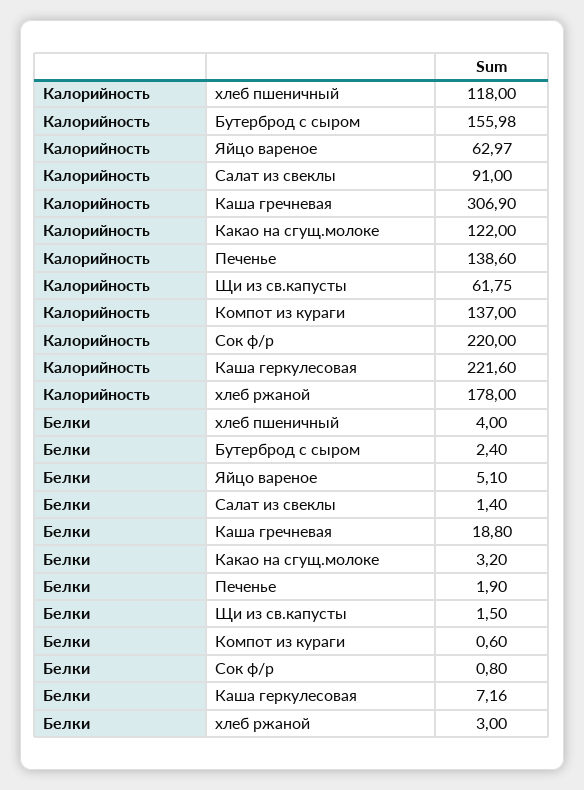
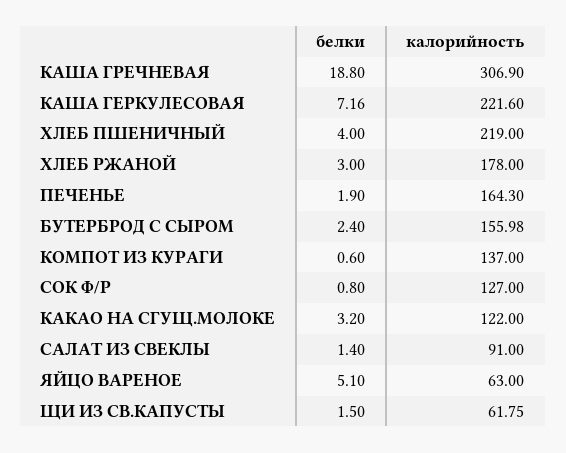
  {
    "Калорийность": {
-     "хлеб пшеничный": 118,
+     "хлеб пшеничный": 219,
      "Бутерброд с сыром": 155.98,
-     "Яйцо вареное": 62.97,
+     "Яйцо вареное": 63,
      "Салат из свеклы": 91,
      "Каша гречневая": 306.9,
      "Какао на сгущ.молоке": 122,
-     "Печенье": 138.6,
+     "Печенье": 164.3,
      "Щи из св.капусты": 61.75,
      "Компот из кураги": 137,
-     "Сок ф/р": 220,
+     "Сок ф/р": 127,
      "Каша геркулесовая": 221.6,
      "хлеб ржаной": 178
    },
    "Белки": {
      "хлеб пшеничный": 4,
      "Бутерброд с сыром": 2.4,
      "Яйцо вареное": 5.1,
      "Салат из свеклы": 1.4,
      "Каша гречневая": 18.8,
      "Какао на сгущ.молоке": 3.2,
      "Печенье": 1.9,
      "Щи из св.капусты": 1.5,
      "Компот из кураги": 0.6,
      "Сок ф/р": 0.8,
      "Каша геркулесовая": 7.16,
      "хлеб ржаной": 3
    }
  }

